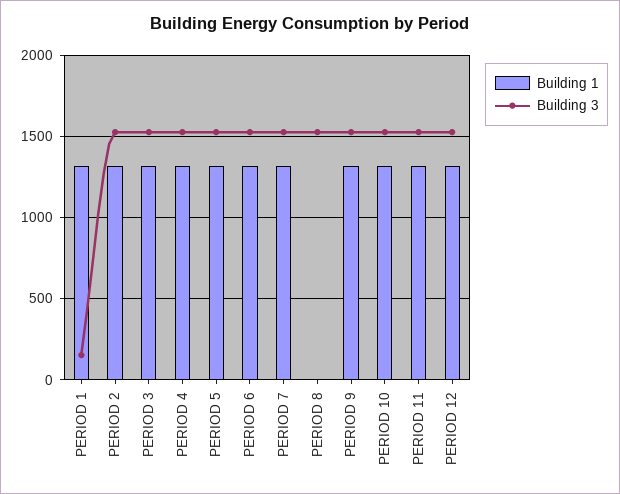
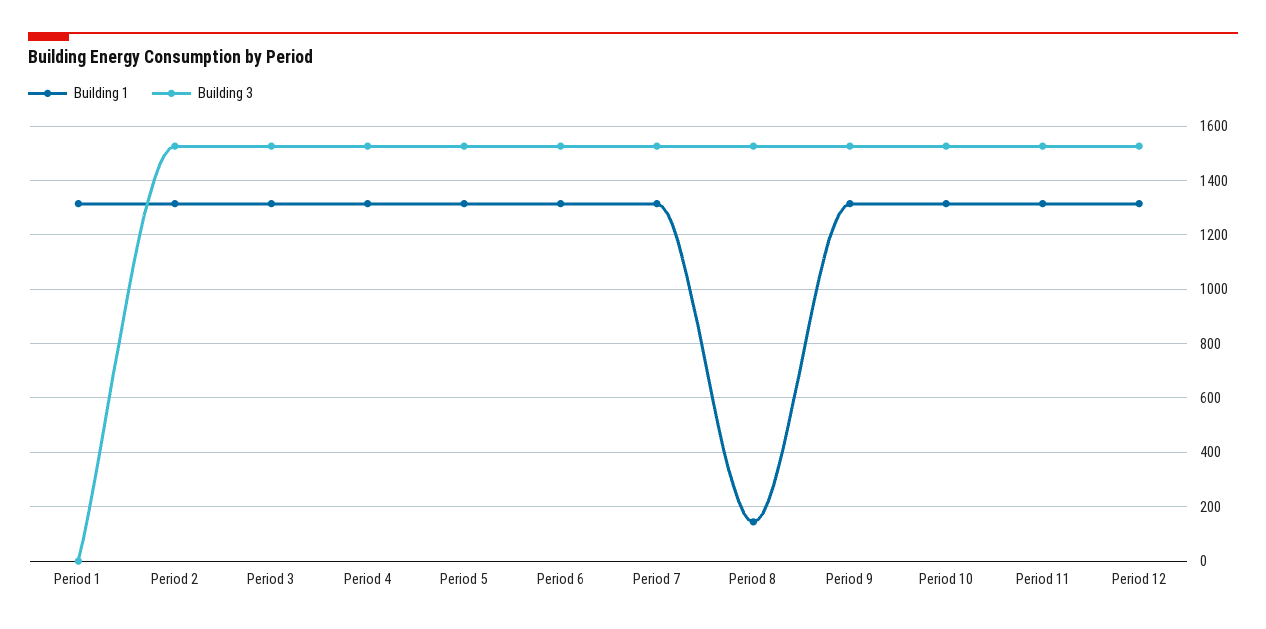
  {
    "Building 1": {
      "PERIOD 1": 1325,
      "PERIOD 2": 1325,
      "PERIOD 3": 1325,
      "PERIOD 4": 1325,
      "PERIOD 5": 1325,
      "PERIOD 6": 1325,
      "PERIOD 7": 1325,
-     "PERIOD 8": 0,
+     "PERIOD 8": 150,
      "PERIOD 9": 1325,
      "PERIOD 10": 1325,
      "PERIOD 11": 1325,
      "PERIOD 12": 1325
    },
    "Building 3": {
-     "PERIOD 1": 150,
+     "PERIOD 1": 0,
      "PERIOD 2": 1525,
      "PERIOD 3": 1525,
      "PERIOD 4": 1525,
      "PERIOD 5": 1525,
      "PERIOD 6": 1525,
      "PERIOD 7": 1525,
      "PERIOD 8": 1525,
      "PERIOD 9": 1525,
      "PERIOD 10": 1525,
      "PERIOD 11": 1525,
      "PERIOD 12": 1525
    }
  }

